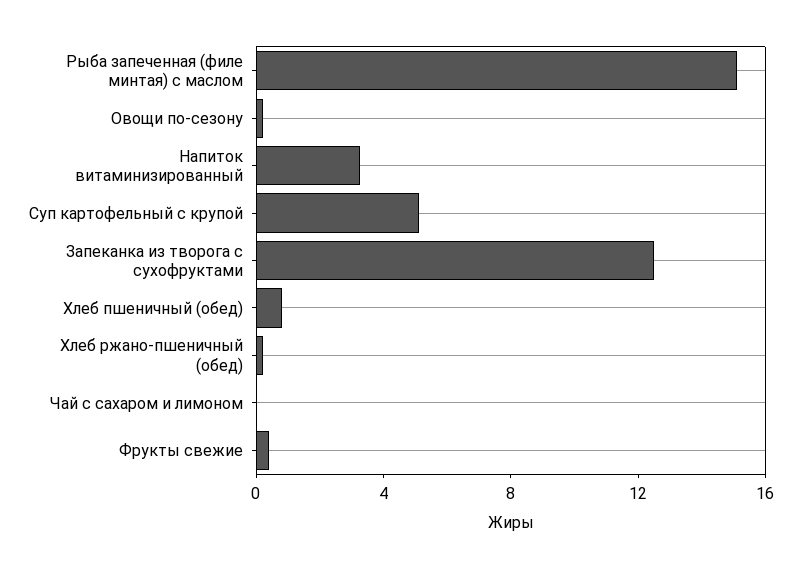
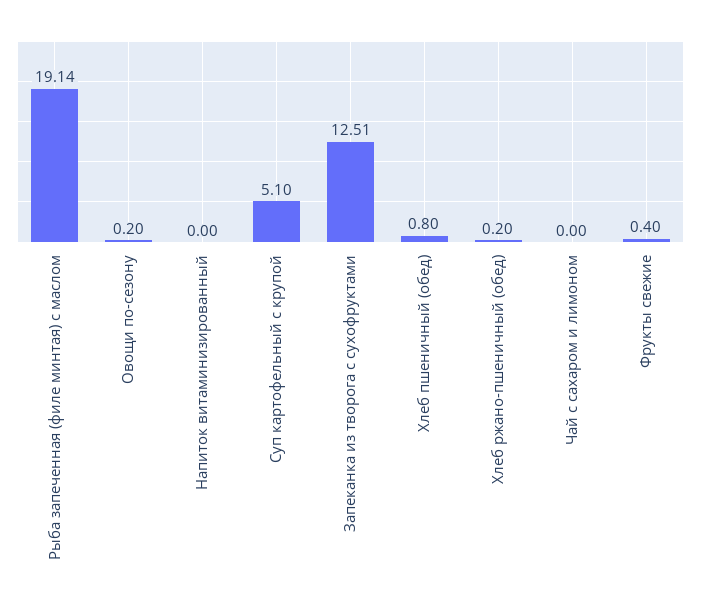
  {
-   "Рыба запеченная (филе минтая) с маслом": 15,
+   "Рыба запеченная (филе минтая) с маслом": 19.14,
    "Овощи по-сезону": 0.2,
-   "Напиток витаминизированный": 3,
+   "Напиток витаминизированный": 0,
    "Суп картофельный с крупой": 5.1,
    "Запеканка из творога с сухофруктами": 12.51,
    "Хлеб пшеничный (обед)": 0.8,
    "Хлеб ржано-пшеничный (обед)": 0.2,
    "Чай с сахаром и лимоном": 0,
    "Фрукты свежие": 0.4
  }

